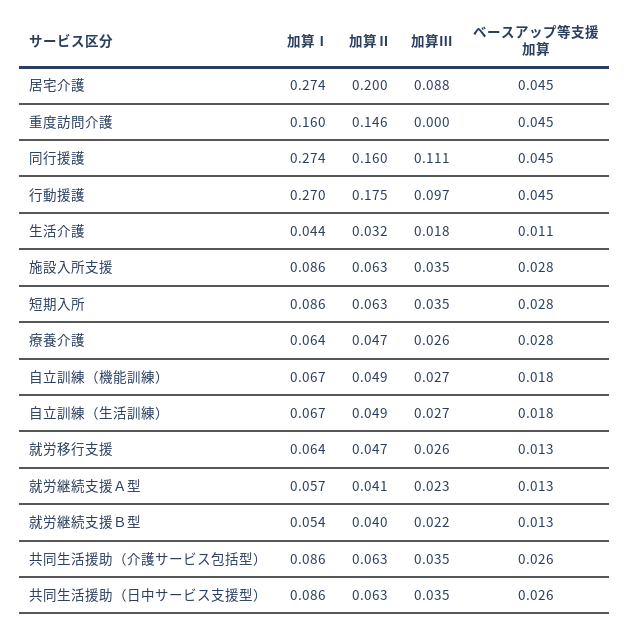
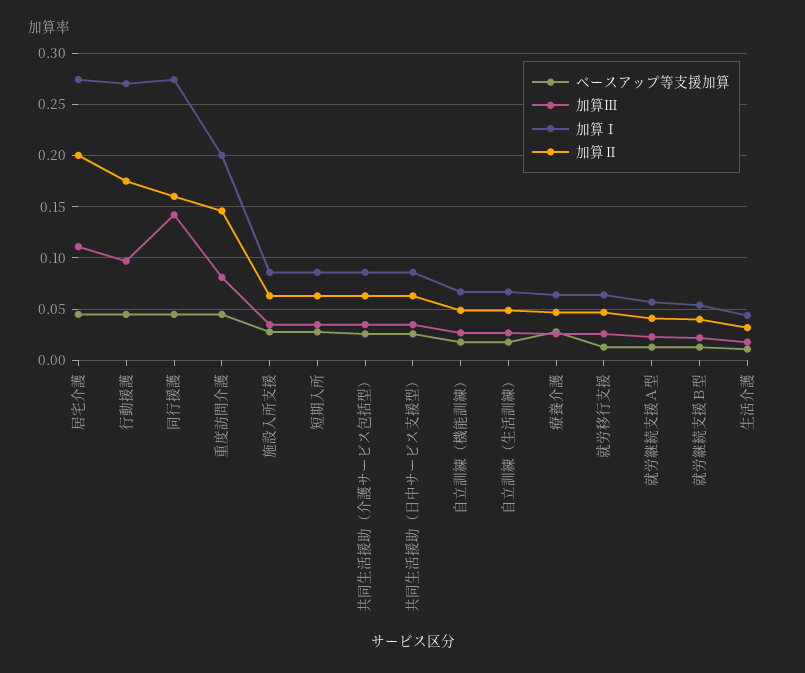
  {
    "加算Ⅰ": {
      "居宅介護": 0.274,
-     "重度訪問介護": 0.16,
+     "重度訪問介護": 0.2,
      "同行援護": 0.274,
      "行動援護": 0.27,
      "生活介護": 0.044,
      "施設入所支援": 0.086,
      "短期入所": 0.086,
      "療養介護": 0.064,
      "自立訓練（機能訓練）": 0.067,
      "自立訓練（生活訓練）": 0.067,
      "就労移行支援": 0.064,
      "就労継続支援Ａ型": 0.057,
      "就労継続支援Ｂ型": 0.054,
      "共同生活援助（介護サービス包括型）": 0.086,
      "共同生活援助（日中サービス支援型）": 0.086
    },
    "加算Ⅱ": {
      "居宅介護": 0.2,
      "重度訪問介護": 0.146,
      "同行援護": 0.16,
      "行動援護": 0.175,
      "生活介護": 0.032,
      "施設入所支援": 0.063,
      "短期入所": 0.063,
      "療養介護": 0.047,
      "自立訓練（機能訓練）": 0.049,
      "自立訓練（生活訓練）": 0.049,
      "就労移行支援": 0.047,
      "就労継続支援Ａ型": 0.041,
      "就労継続支援Ｂ型": 0.04,
      "共同生活援助（介護サービス包括型）": 0.063,
      "共同生活援助（日中サービス支援型）": 0.063
    },
    "加算Ⅲ": {
-     "居宅介護": 0.088,
+     "居宅介護": 0.11,
-     "重度訪問介護": 0,
+     "重度訪問介護": 0.08,
-     "同行援護": 0.111,
+     "同行援護": 0.14,
      "行動援護": 0.097,
      "生活介護": 0.018,
      "施設入所支援": 0.035,
      "短期入所": 0.035,
      "療養介護": 0.026,
      "自立訓練（機能訓練）": 0.027,
      "自立訓練（生活訓練）": 0.027,
      "就労移行支援": 0.026,
      "就労継続支援Ａ型": 0.023,
      "就労継続支援Ｂ型": 0.022,
      "共同生活援助（介護サービス包括型）": 0.035,
      "共同生活援助（日中サービス支援型）": 0.035
    },
    "ベースアップ等支援加算": {
      "居宅介護": 0.045,
      "重度訪問介護": 0.045,
      "同行援護": 0.045,
      "行動援護": 0.045,
      "生活介護": 0.011,
      "施設入所支援": 0.028,
      "短期入所": 0.028,
      "療養介護": 0.028,
      "自立訓練（機能訓練）": 0.018,
      "自立訓練（生活訓練）": 0.018,
      "就労移行支援": 0.013,
      "就労継続支援Ａ型": 0.013,
      "就労継続支援Ｂ型": 0.013,
      "共同生活援助（介護サービス包括型）": 0.026,
      "共同生活援助（日中サービス支援型）": 0.026
    }
  }

